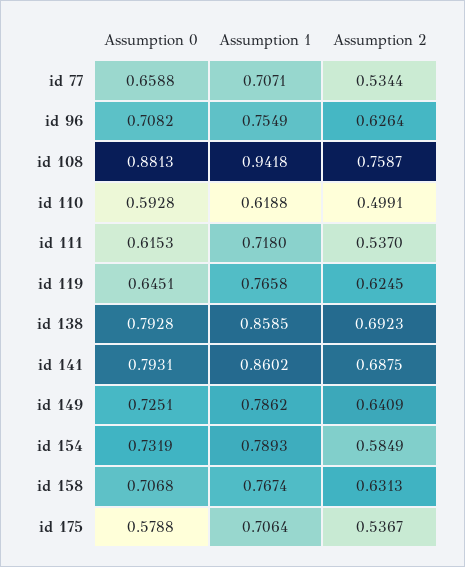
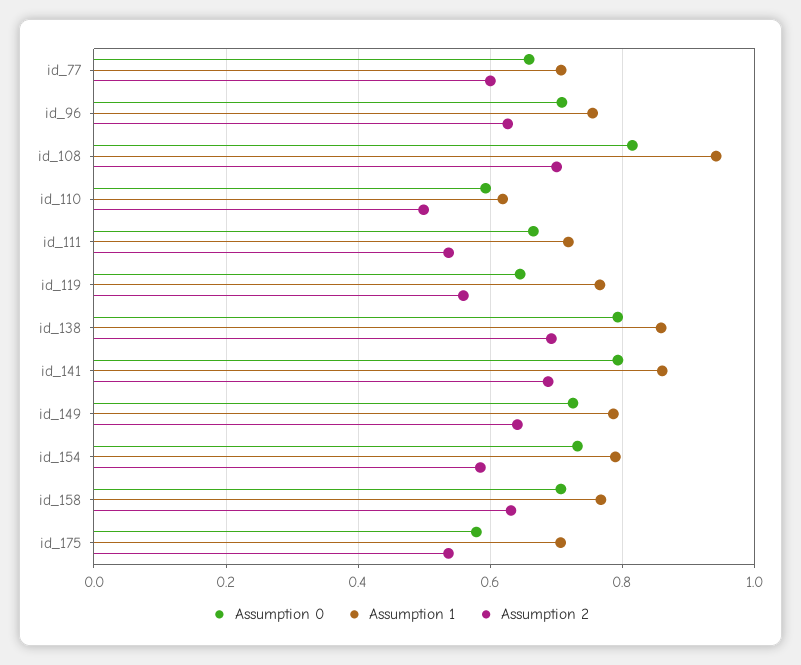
  {
    "Assumption 0": {
      "id 77": 0.6588,
      "id 96": 0.7082,
-     "id 108": 0.8813,
+     "id 108": 0.82,
      "id 110": 0.5928,
-     "id 111": 0.6153,
+     "id 111": 0.66,
      "id 119": 0.6451,
      "id 138": 0.7928,
      "id 141": 0.7931,
      "id 149": 0.7251,
      "id 154": 0.7319,
      "id 158": 0.7068,
      "id 175": 0.5788
    },
    "Assumption 1": {
      "id 77": 0.7071,
      "id 96": 0.7549,
      "id 108": 0.9418,
      "id 110": 0.6188,
      "id 111": 0.718,
      "id 119": 0.7658,
      "id 138": 0.8585,
      "id 141": 0.8602,
      "id 149": 0.7862,
      "id 154": 0.7893,
      "id 158": 0.7674,
      "id 175": 0.7064
    },
    "Assumption 2": {
-     "id 77": 0.5344,
+     "id 77": 0.6,
      "id 96": 0.6264,
-     "id 108": 0.7587,
+     "id 108": 0.7,
      "id 110": 0.4991,
      "id 111": 0.537,
-     "id 119": 0.6245,
+     "id 119": 0.56,
      "id 138": 0.6923,
      "id 141": 0.6875,
      "id 149": 0.6409,
      "id 154": 0.5849,
      "id 158": 0.6313,
      "id 175": 0.5367
    }
  }

